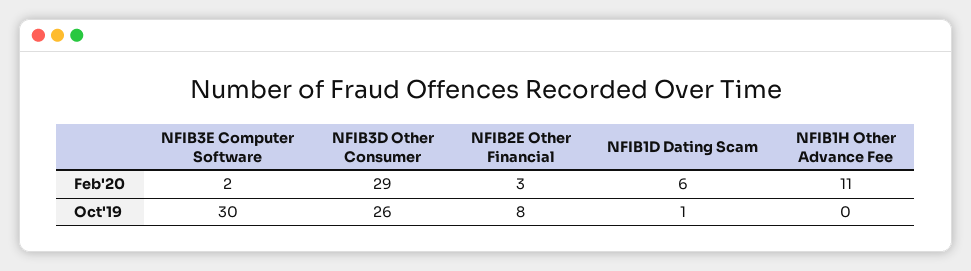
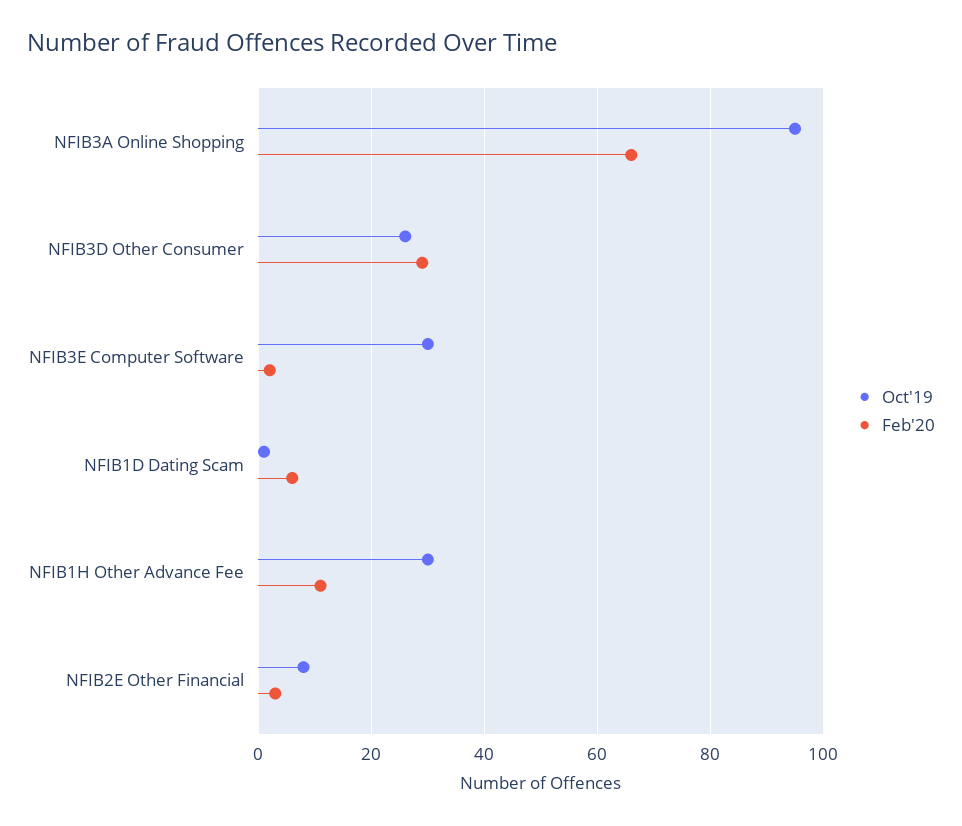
  {
    "Feb'20": {
      "NFIB3E Computer Software": 2,
      "NFIB3D Other Consumer": 29,
      "NFIB2E Other Financial": 3,
      "NFIB1D Dating Scam": 6,
-     "NFIB1H Other Advance Fee": 11
+     "NFIB1H Other Advance Fee": 11,
+     "NFIB3A Online Shopping": 65
    },
    "Oct'19": {
      "NFIB3E Computer Software": 30,
      "NFIB3D Other Consumer": 26,
      "NFIB2E Other Financial": 8,
      "NFIB1D Dating Scam": 1,
-     "NFIB1H Other Advance Fee": 0
+     "NFIB1H Other Advance Fee": 30,
+     "NFIB3A Online Shopping": 95
    }
  }

